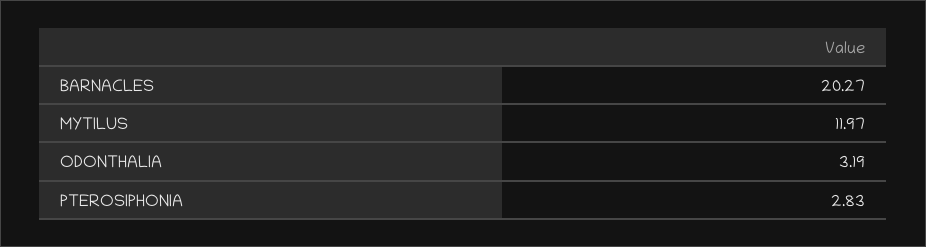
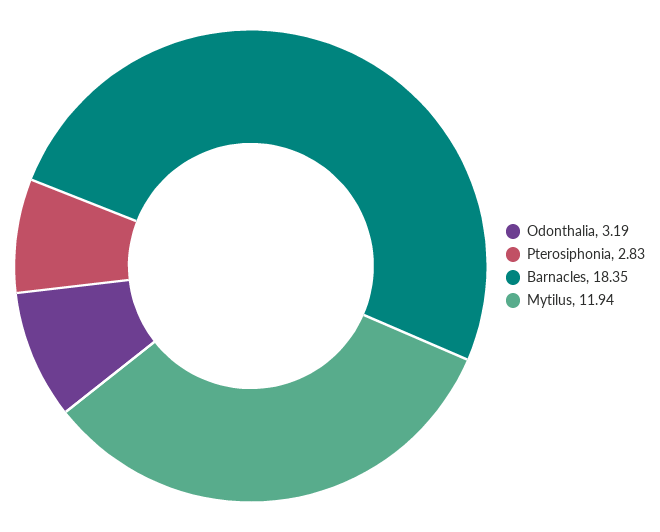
  {
-   "BARNACLES": 20.27,
+   "BARNACLES": 18.35,
-   "MYTILUS": 11.97,
+   "MYTILUS": 11.94,
    "ODONTHALIA": 3.19,
    "PTEROSIPHONIA": 2.83
  }

